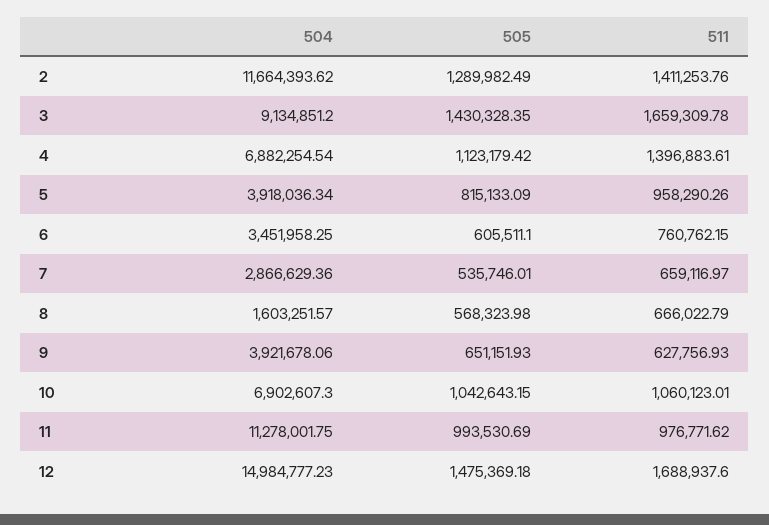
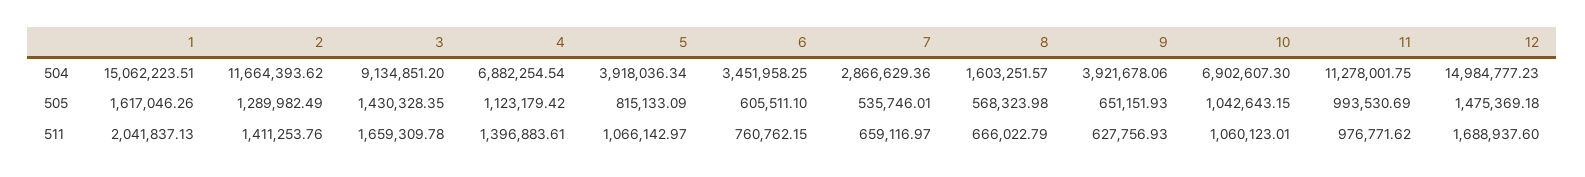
  {
    "504": {
      "2": 11664393.62,
      "3": 9134851.2,
      "4": 6882254.54,
      "5": 3918036.34,
      "6": 3451958.25,
      "7": 2866629.36,
      "8": 1603251.57,
      "9": 3921678.06,
      "10": 6902607.3,
      "11": 11278001.75,
-     "12": 14984777.23
+     "12": 14984777.23,
+     "1": 15062223.51
    },
    "505": {
      "2": 1289982.49,
      "3": 1430328.35,
      "4": 1123179.42,
      "5": 815133.09,
      "6": 605511.1,
      "7": 535746.01,
      "8": 568323.98,
      "9": 651151.93,
      "10": 1042643.15,
      "11": 993530.69,
-     "12": 1475369.18
+     "12": 1475369.18,
+     "1": 1617046.26
    },
    "511": {
      "2": 1411253.76,
      "3": 1659309.78,
      "4": 1396883.61,
-     "5": 958290.26,
+     "5": 1066142.97,
      "6": 760762.15,
      "7": 659116.97,
      "8": 666022.79,
      "9": 627756.93,
      "10": 1060123.01,
      "11": 976771.62,
-     "12": 1688937.6
+     "12": 1688937.6,
+     "1": 2041837.13
    }
  }

